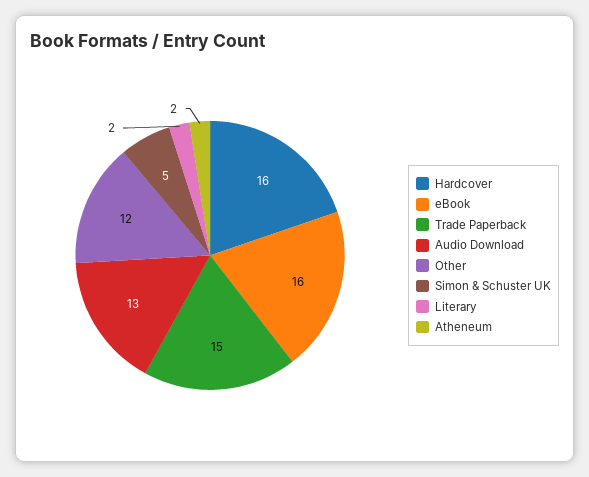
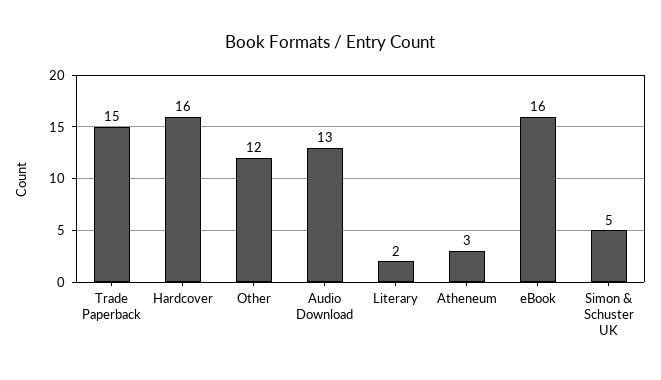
  {
    "Hardcover": 16,
    "eBook": 16,
    "Trade Paperback": 15,
    "Audio Download": 13,
    "Other": 12,
    "Simon & Schuster UK": 5,
    "Literary": 2,
-   "Atheneum": 2
+   "Atheneum": 3
  }

